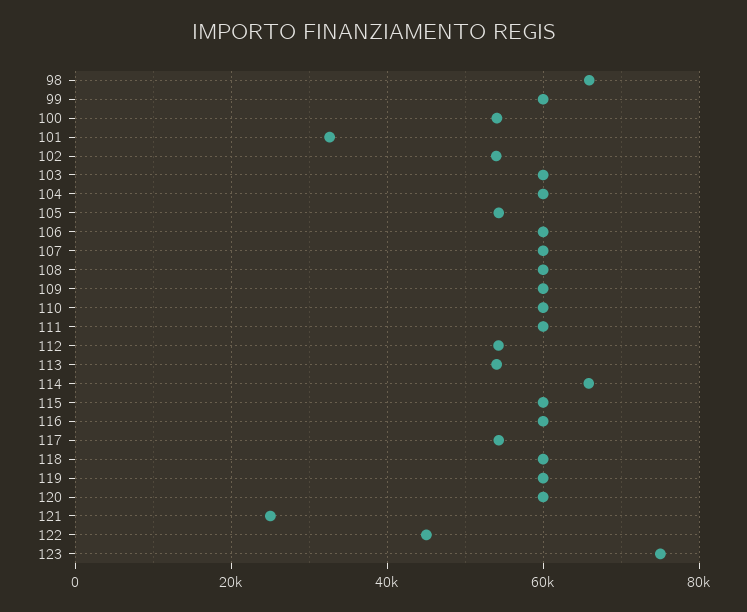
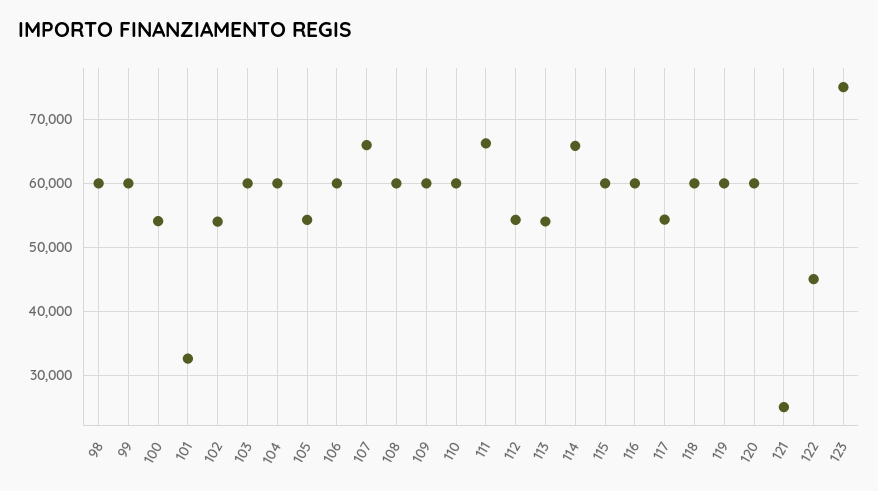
  {
-   "98": 66000,
+   "98": 60000,
    "99": 60000,
    "100": 54000,
    "101": 33000,
    "102": 54000,
    "103": 60000,
    "104": 60000,
    "105": 54000,
    "106": 60000,
-   "107": 60000,
+   "107": 66000,
    "108": 60000,
    "109": 60000,
    "110": 60000,
-   "111": 60000,
+   "111": 66000,
    "112": 54000,
    "113": 54000,
    "114": 66000,
    "115": 60000,
    "116": 60000,
    "117": 54000,
    "118": 60000,
    "119": 60000,
    "120": 60000,
    "121": 25000,
    "122": 45000,
    "123": 75000
  }

